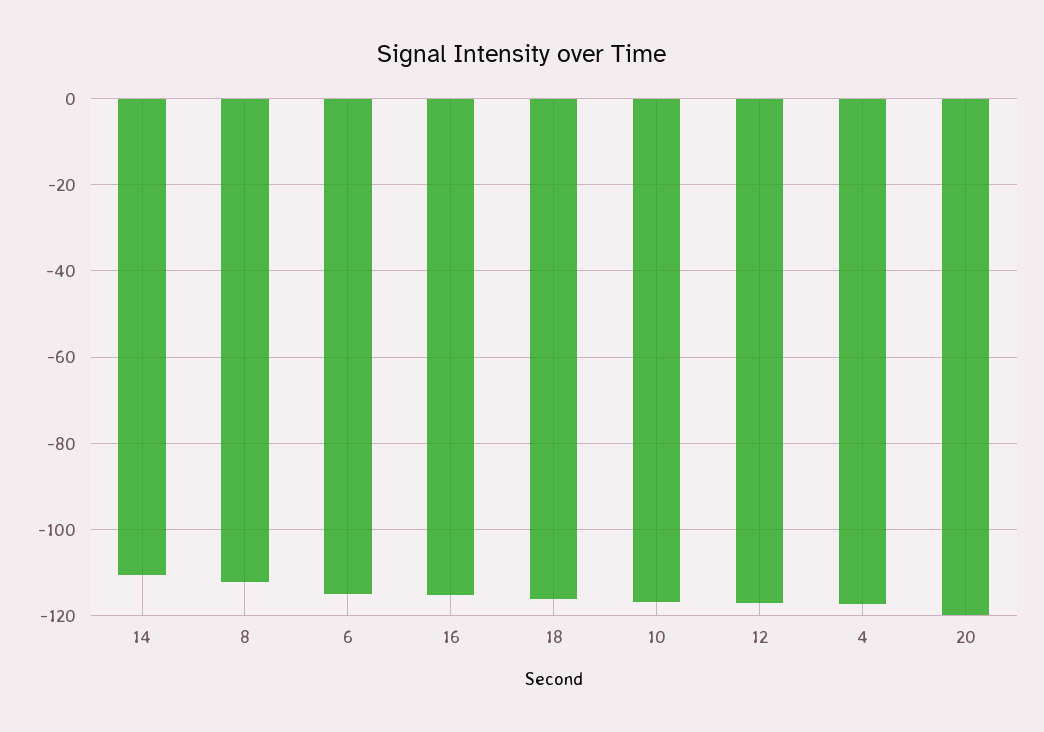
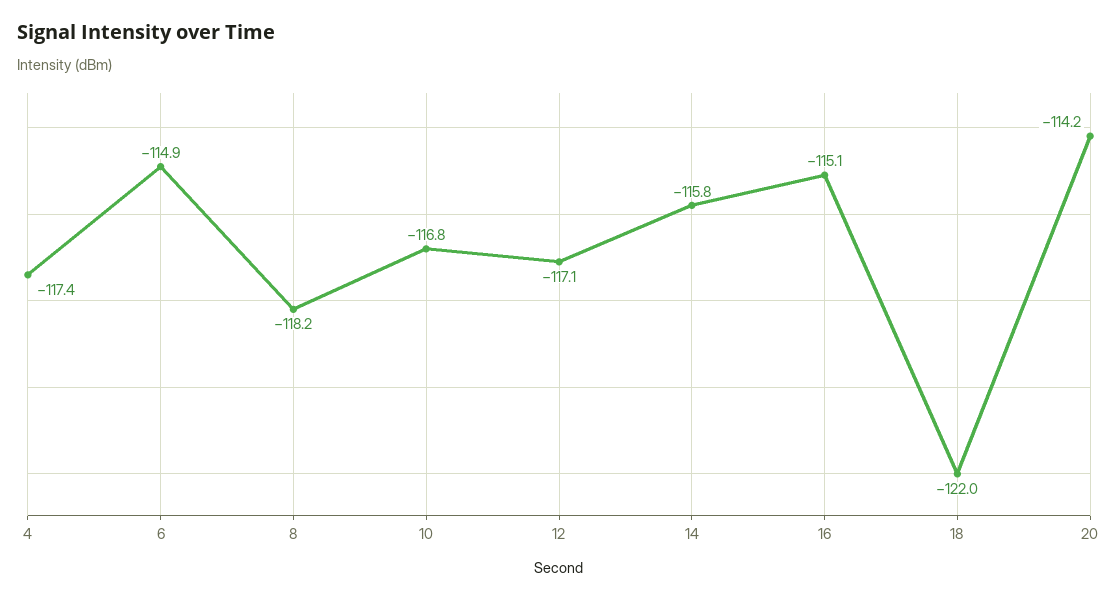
  {
-   "14": -110,
+   "14": -115.8,
-   "8": -112,
+   "8": -118.2,
    "6": -114.9,
    "16": -115.1,
-   "18": -116,
+   "18": -122,
    "10": -116.8,
    "12": -117.1,
    "4": -117.4,
-   "20": -120
+   "20": -114.2
  }

